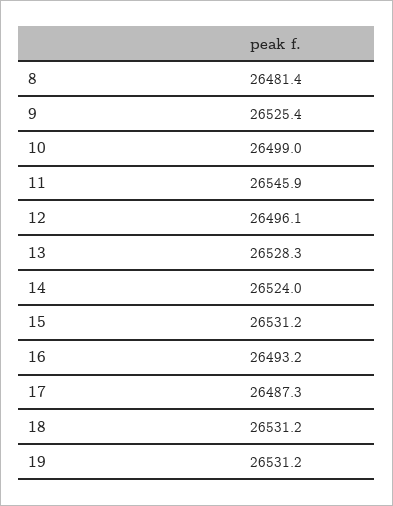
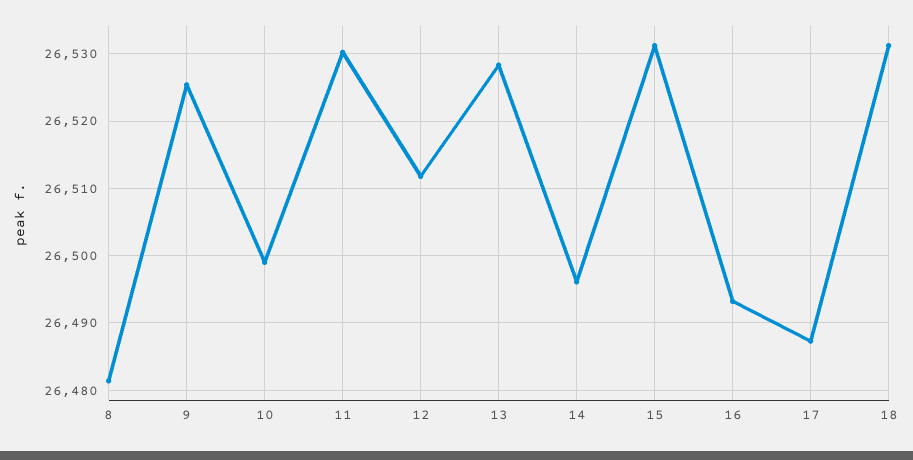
  {
    "8": 26481.4,
    "9": 26525.4,
    "10": 26499,
-   "11": 26545.9,
+   "11": 26530,
-   "12": 26496.1,
+   "12": 26512,
    "13": 26528.3,
-   "14": 26524,
+   "14": 26496,
    "15": 26531.2,
    "16": 26493.2,
    "17": 26487.3,
-   "18": 26531.2,
+   "18": 26531.2
-   "19": 26531.2
  }

